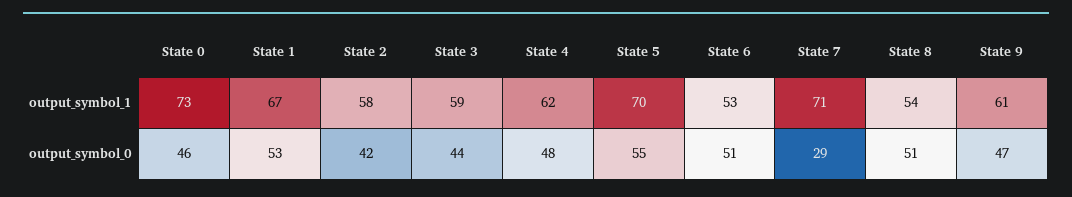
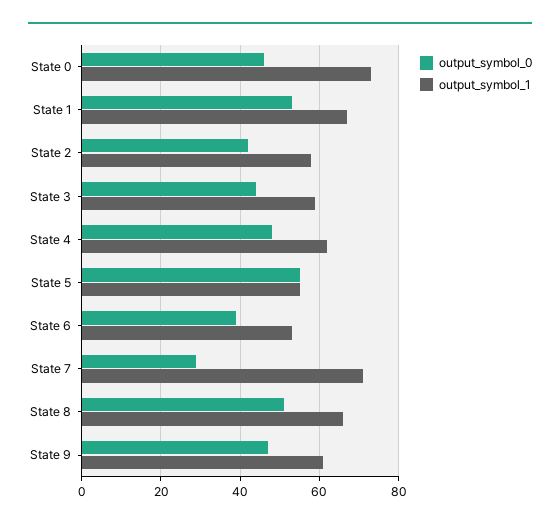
  {
    "output_symbol_1": {
      "State 0": 73,
      "State 1": 67,
      "State 2": 58,
      "State 3": 59,
      "State 4": 62,
-     "State 5": 70,
+     "State 5": 55,
      "State 6": 53,
      "State 7": 71,
-     "State 8": 54,
+     "State 8": 65,
      "State 9": 61
    },
    "output_symbol_0": {
      "State 0": 46,
      "State 1": 53,
      "State 2": 42,
      "State 3": 44,
      "State 4": 48,
      "State 5": 55,
-     "State 6": 51,
+     "State 6": 40,
      "State 7": 29,
      "State 8": 51,
      "State 9": 47
    }
  }

